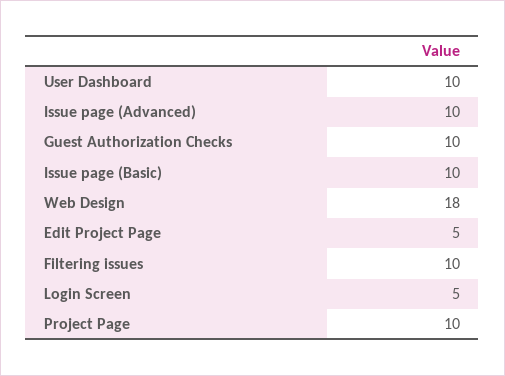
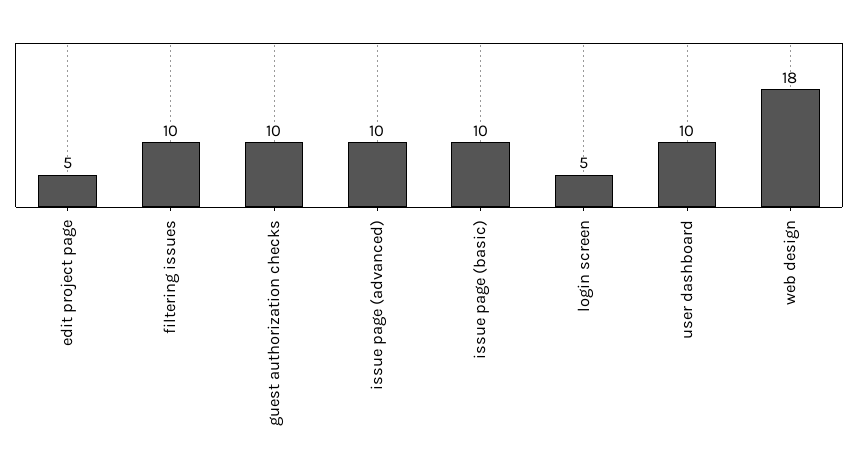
  {
    "User Dashboard": 10,
    "Issue page (Advanced)": 10,
    "Guest Authorization Checks": 10,
    "Issue page (Basic)": 10,
    "Web Design": 18,
    "Edit Project Page": 5,
    "Filtering issues": 10,
-   "Login Screen": 5,
+   "Login Screen": 5
-   "Project Page": 10
  }

